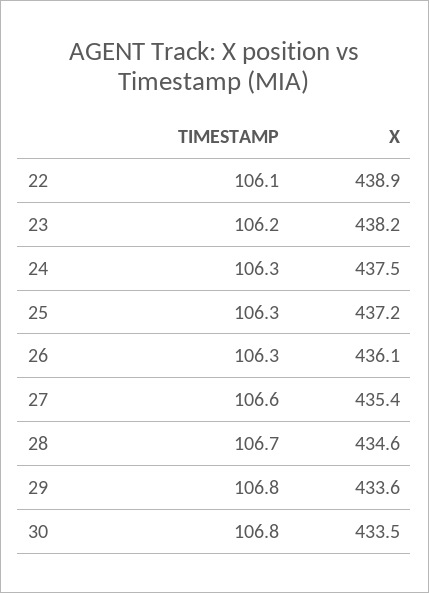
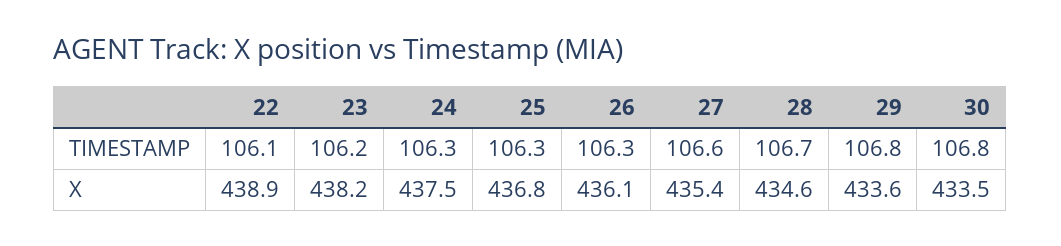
  {
    "TIMESTAMP": {
      "22": 106.1,
      "23": 106.2,
      "24": 106.3,
      "25": 106.3,
      "26": 106.3,
      "27": 106.6,
      "28": 106.7,
      "29": 106.8,
      "30": 106.8
    },
    "X": {
      "22": 438.9,
      "23": 438.2,
      "24": 437.5,
-     "25": 437.2,
+     "25": 436.8,
      "26": 436.1,
      "27": 435.4,
      "28": 434.6,
      "29": 433.6,
      "30": 433.5
    }
  }

